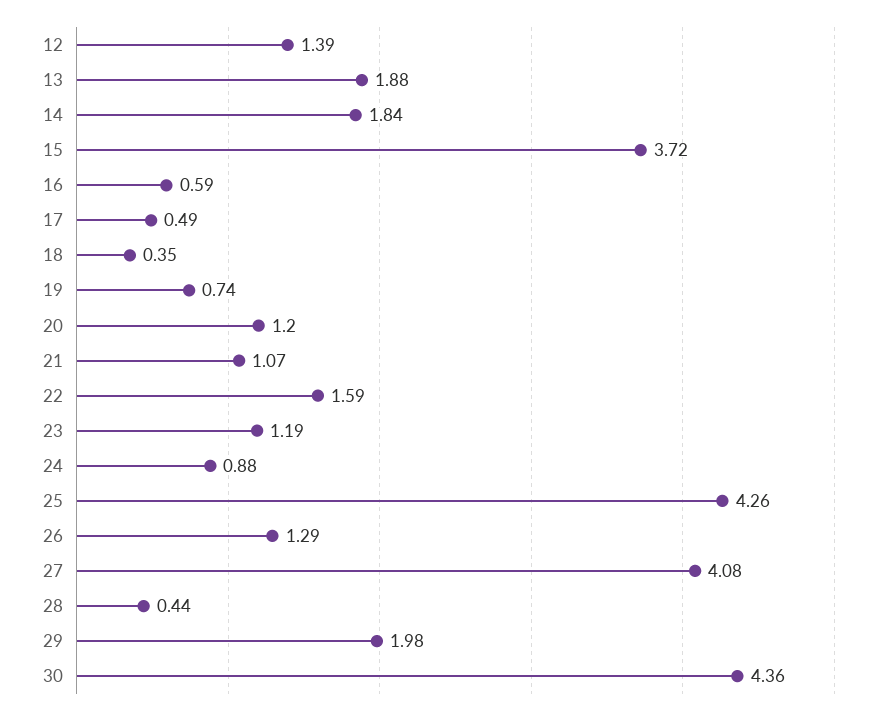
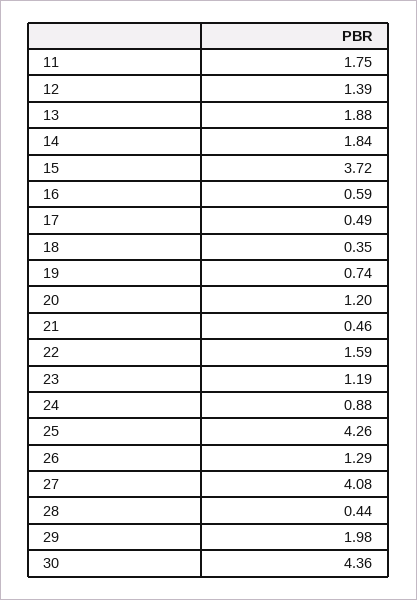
  {
    "12": 1.39,
    "13": 1.88,
    "14": 1.84,
    "15": 3.72,
    "16": 0.59,
    "17": 0.49,
    "18": 0.35,
    "19": 0.74,
    "20": 1.2,
-   "21": 1.07,
+   "21": 0.46,
    "22": 1.59,
    "23": 1.19,
    "24": 0.88,
    "25": 4.26,
    "26": 1.29,
    "27": 4.08,
    "28": 0.44,
    "29": 1.98,
-   "30": 4.36
+   "30": 4.36,
+   "11": 1.75
  }

